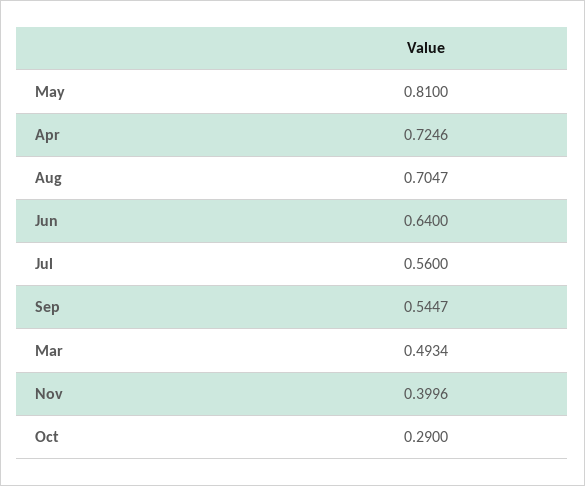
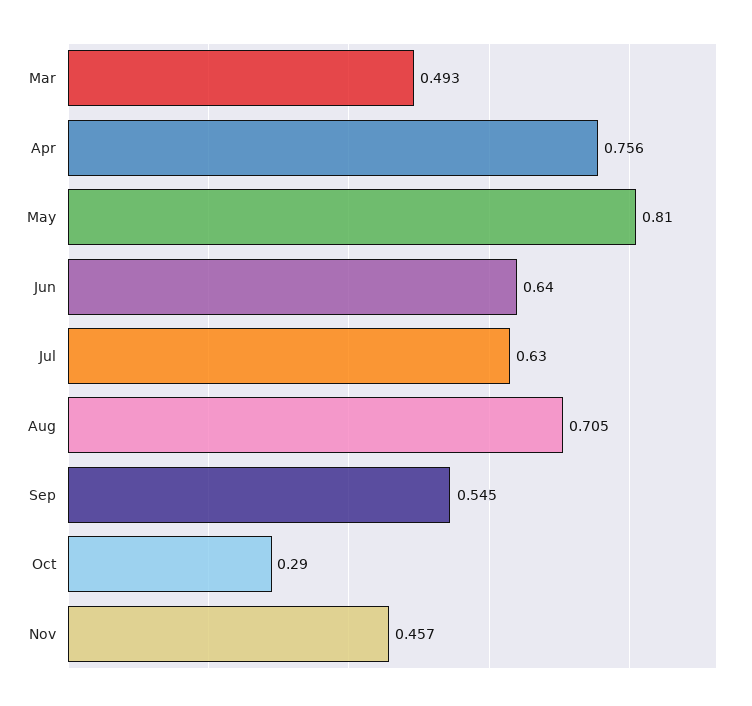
  {
    "May": 0.81,
-   "Apr": 0.7246,
+   "Apr": 0.756,
    "Aug": 0.7047,
    "Jun": 0.64,
-   "Jul": 0.56,
+   "Jul": 0.63,
    "Sep": 0.5447,
    "Mar": 0.4934,
-   "Nov": 0.3996,
+   "Nov": 0.457,
    "Oct": 0.29
  }

